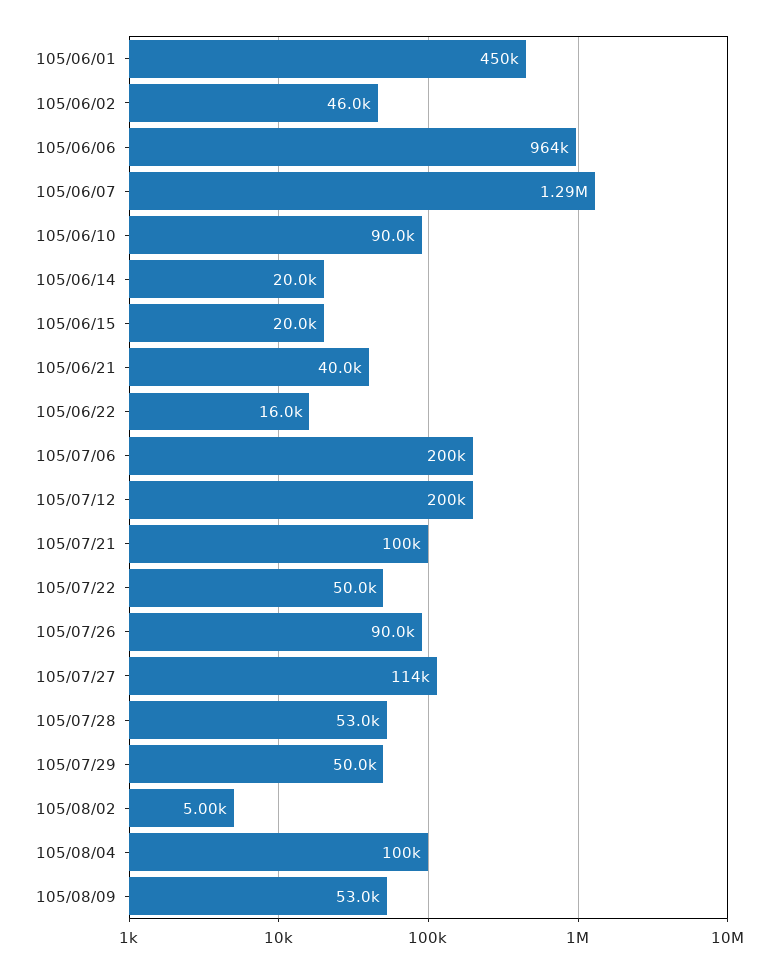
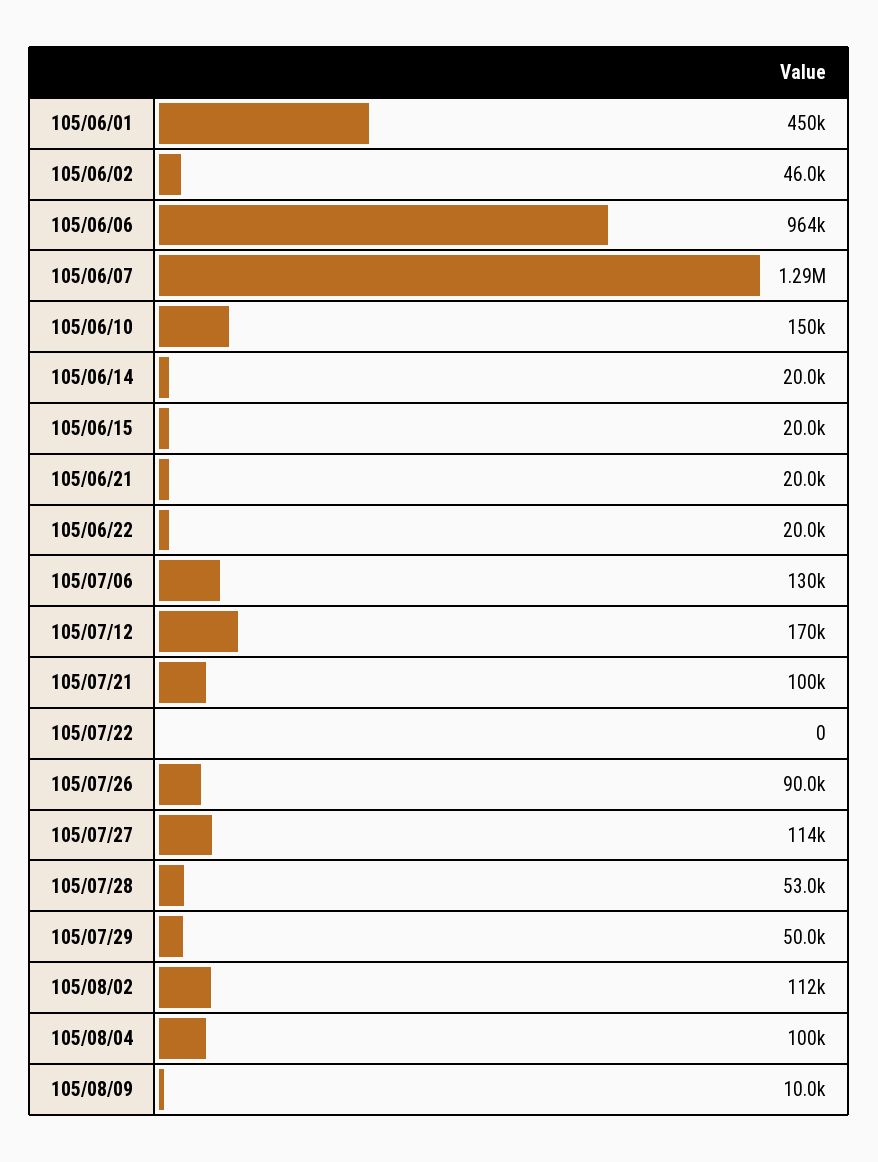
  {
    "105/06/01": 450000,
    "105/06/02": 46000,
    "105/06/06": 964000,
    "105/06/07": 1290000,
-   "105/06/10": 90000,
+   "105/06/10": 150000,
    "105/06/14": 20000,
    "105/06/15": 20000,
-   "105/06/21": 40000,
+   "105/06/21": 20000,
-   "105/06/22": 16000,
+   "105/06/22": 20000,
-   "105/07/06": 200000,
+   "105/07/06": 130000,
-   "105/07/12": 200000,
+   "105/07/12": 170000,
    "105/07/21": 100000,
-   "105/07/22": 50000,
+   "105/07/22": 0,
    "105/07/26": 90000,
    "105/07/27": 114000,
    "105/07/28": 53000,
    "105/07/29": 50000,
-   "105/08/02": 5000,
+   "105/08/02": 112000,
    "105/08/04": 100000,
-   "105/08/09": 53000
+   "105/08/09": 10000
  }

